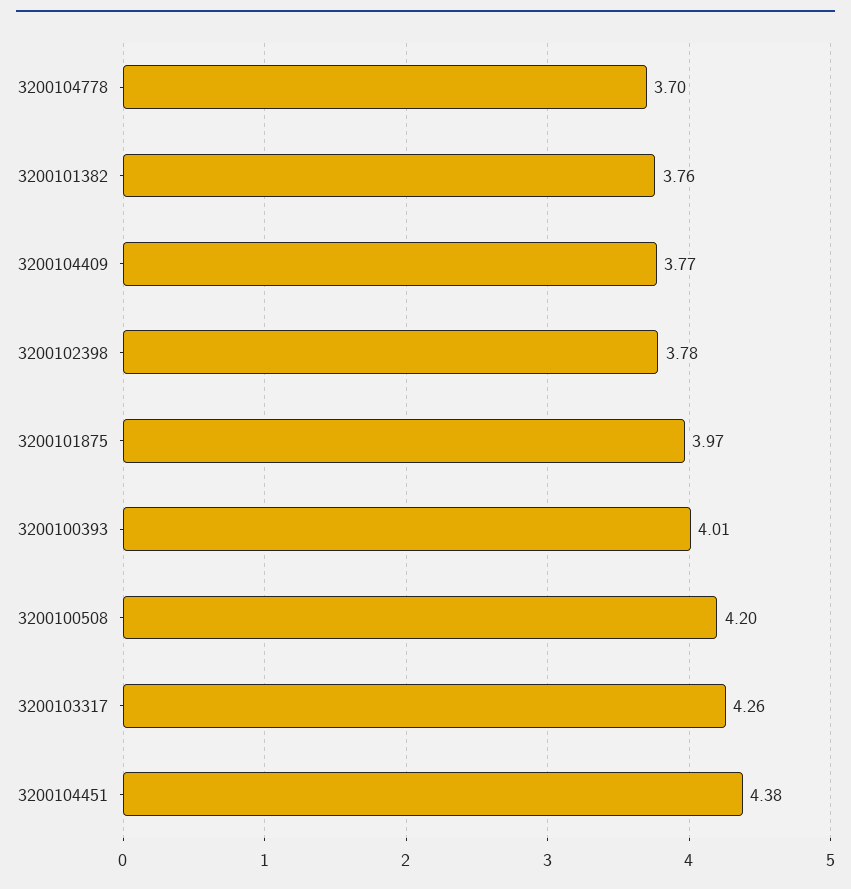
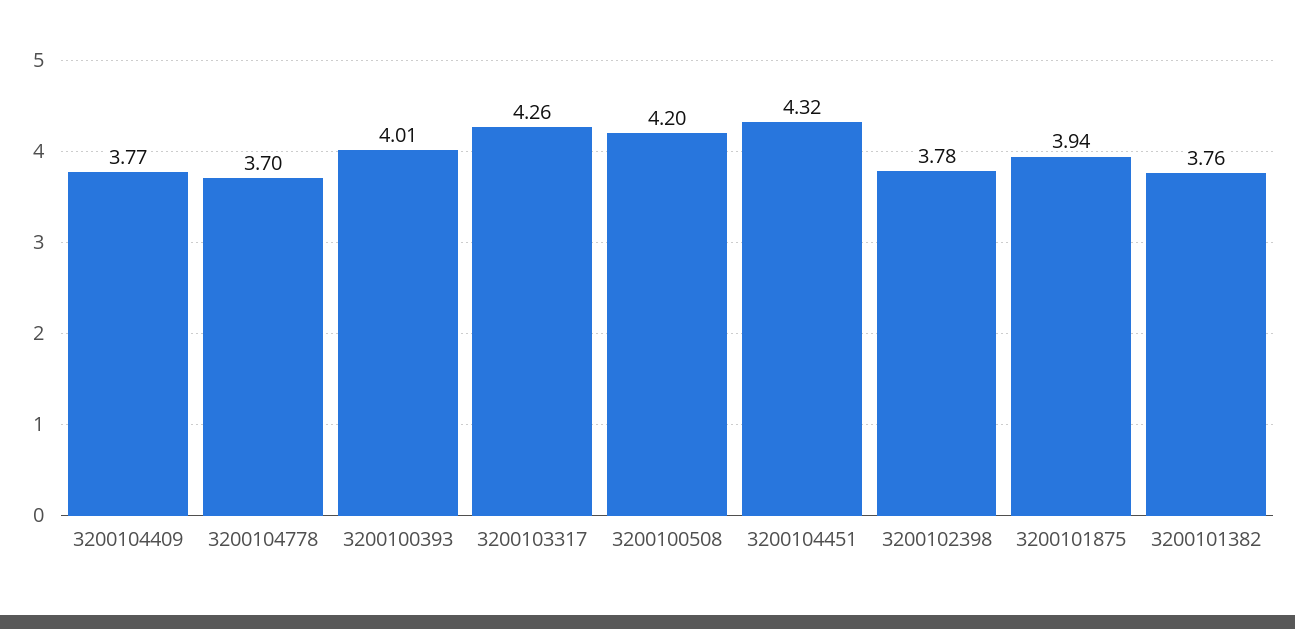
  {
    "3200104778": 3.7,
    "3200101382": 3.76,
    "3200104409": 3.77,
    "3200102398": 3.78,
-   "3200101875": 3.97,
+   "3200101875": 3.94,
    "3200100393": 4.01,
    "3200100508": 4.2,
    "3200103317": 4.26,
-   "3200104451": 4.38
+   "3200104451": 4.32
  }

